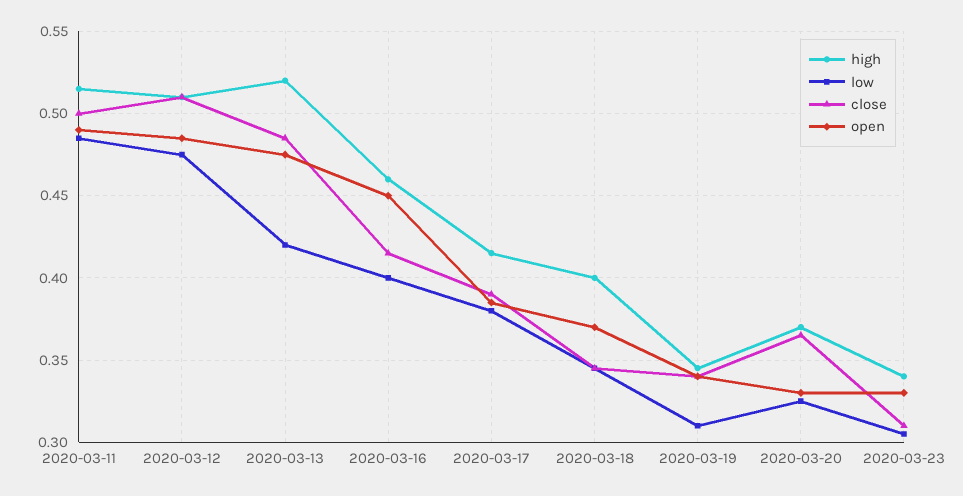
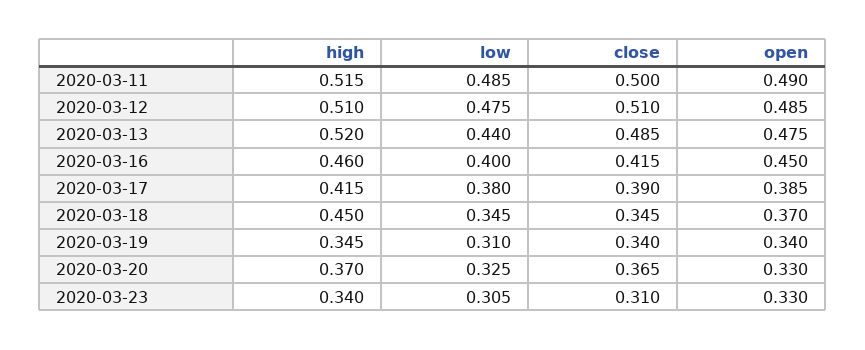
  {
    "high": {
      "2020-03-11": 0.515,
      "2020-03-12": 0.51,
      "2020-03-13": 0.52,
      "2020-03-16": 0.46,
      "2020-03-17": 0.415,
-     "2020-03-18": 0.4,
+     "2020-03-18": 0.45,
      "2020-03-19": 0.345,
      "2020-03-20": 0.37,
      "2020-03-23": 0.34
    },
    "low": {
      "2020-03-11": 0.485,
      "2020-03-12": 0.475,
-     "2020-03-13": 0.42,
+     "2020-03-13": 0.44,
      "2020-03-16": 0.4,
      "2020-03-17": 0.38,
      "2020-03-18": 0.345,
      "2020-03-19": 0.31,
      "2020-03-20": 0.325,
      "2020-03-23": 0.305
    },
    "close": {
      "2020-03-11": 0.5,
      "2020-03-12": 0.51,
      "2020-03-13": 0.485,
      "2020-03-16": 0.415,
      "2020-03-17": 0.39,
      "2020-03-18": 0.345,
      "2020-03-19": 0.34,
      "2020-03-20": 0.365,
      "2020-03-23": 0.31
    },
    "open": {
      "2020-03-11": 0.49,
      "2020-03-12": 0.485,
      "2020-03-13": 0.475,
      "2020-03-16": 0.45,
      "2020-03-17": 0.385,
      "2020-03-18": 0.37,
      "2020-03-19": 0.34,
      "2020-03-20": 0.33,
      "2020-03-23": 0.33
    }
  }

